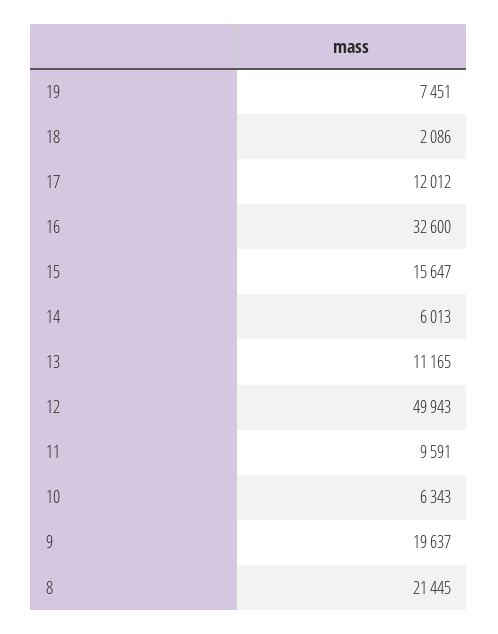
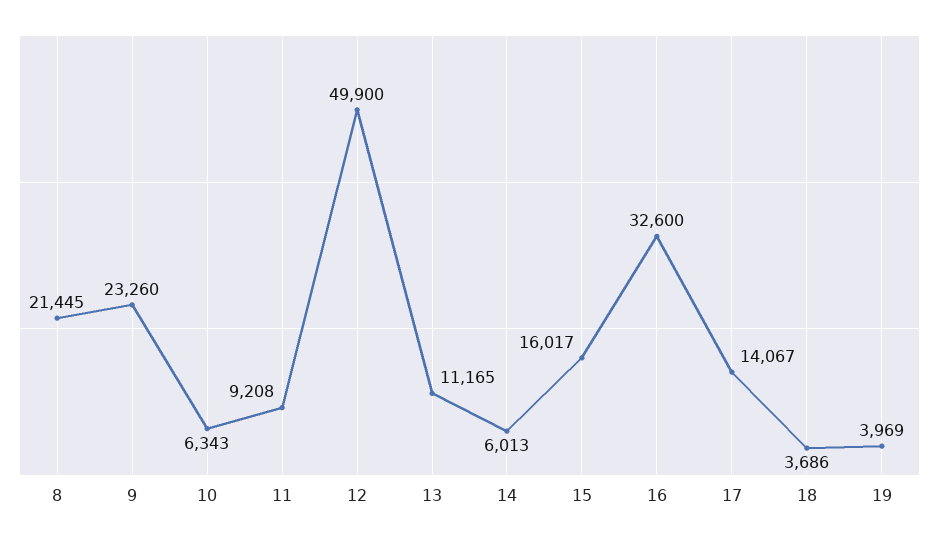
  {
-   "19": 7451,
+   "19": 3969,
-   "18": 2086,
+   "18": 3686,
-   "17": 12012,
+   "17": 14067,
    "16": 32600,
-   "15": 15647,
+   "15": 16017,
    "14": 6013,
    "13": 11165,
-   "12": 49943,
+   "12": 49900,
-   "11": 9591,
+   "11": 9208,
    "10": 6343,
-   "9": 19637,
+   "9": 23260,
    "8": 21445
  }

